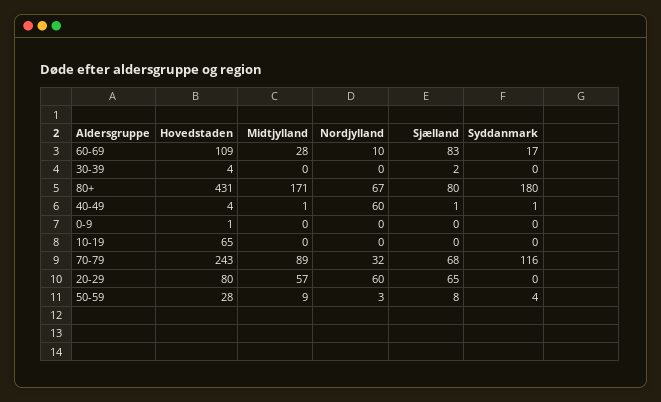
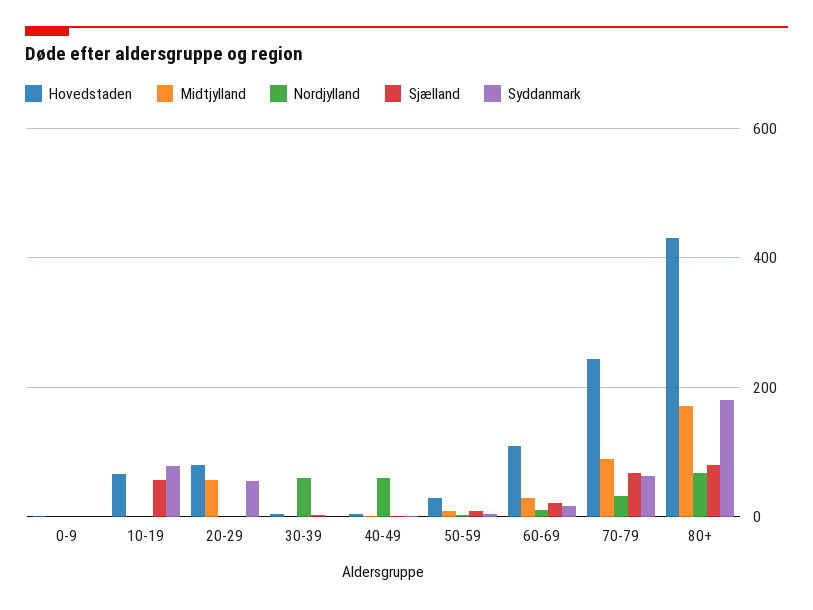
  {
    "Hovedstaden": {
      "60-69": 109,
      "30-39": 4,
      "80+": 431,
      "40-49": 4,
      "0-9": 1,
      "10-19": 65,
      "70-79": 243,
      "20-29": 80,
      "50-59": 28
    },
    "Midtjylland": {
      "60-69": 28,
      "30-39": 0,
      "80+": 171,
      "40-49": 1,
      "0-9": 0,
      "10-19": 0,
      "70-79": 89,
      "20-29": 57,
      "50-59": 9
    },
    "Nordjylland": {
      "60-69": 10,
-     "30-39": 0,
+     "30-39": 60,
      "80+": 67,
      "40-49": 60,
      "0-9": 0,
      "10-19": 0,
      "70-79": 32,
-     "20-29": 60,
+     "20-29": 0,
      "50-59": 3
    },
    "Sjælland": {
-     "60-69": 83,
+     "60-69": 20,
      "30-39": 2,
      "80+": 80,
      "40-49": 1,
      "0-9": 0,
-     "10-19": 0,
+     "10-19": 60,
      "70-79": 68,
-     "20-29": 65,
+     "20-29": 0,
      "50-59": 8
    },
    "Syddanmark": {
      "60-69": 17,
      "30-39": 0,
      "80+": 180,
      "40-49": 1,
      "0-9": 0,
-     "10-19": 0,
+     "10-19": 80,
-     "70-79": 116,
+     "70-79": 60,
-     "20-29": 0,
+     "20-29": 60,
      "50-59": 4
    }
  }

